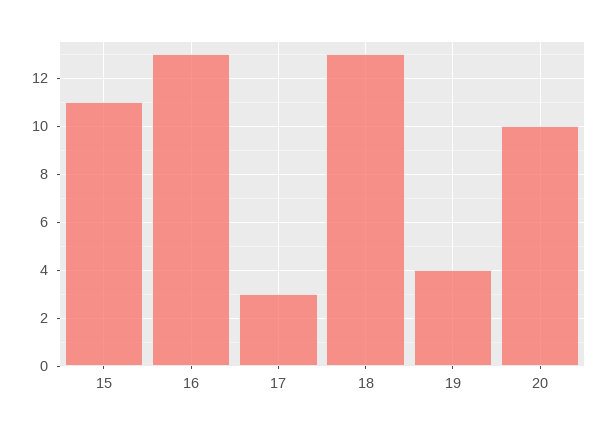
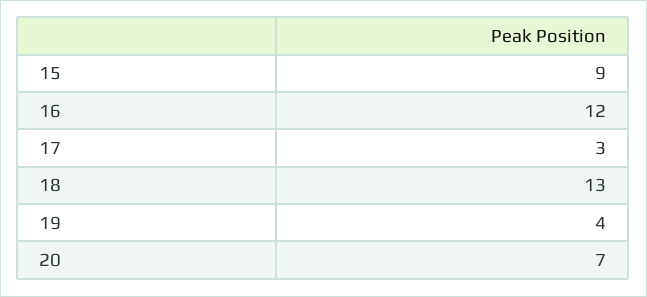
  {
-   "15": 11,
+   "15": 9,
-   "16": 13,
+   "16": 12,
    "17": 3,
    "18": 13,
    "19": 4,
-   "20": 10
+   "20": 7
  }

